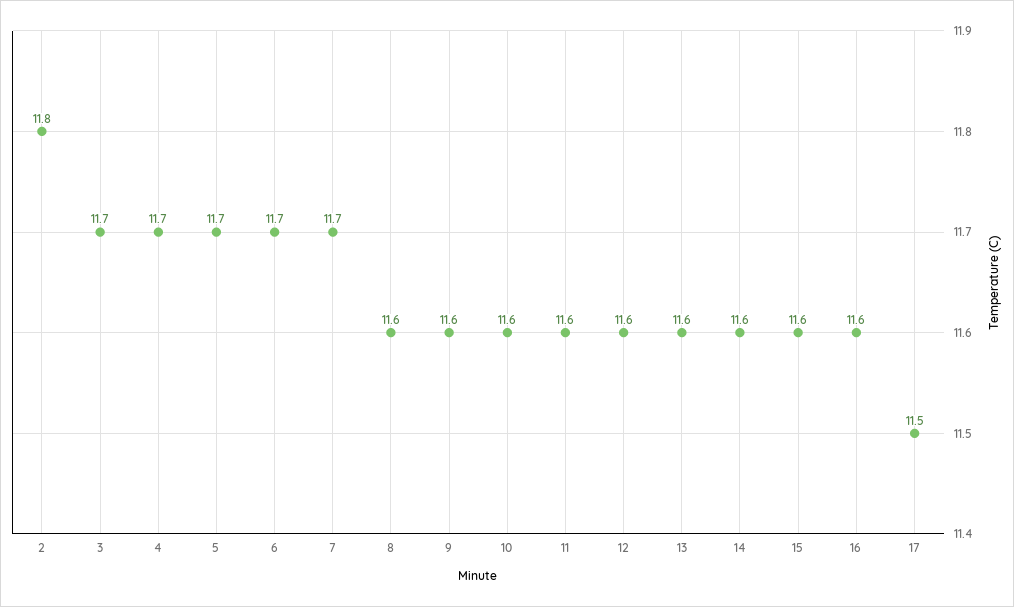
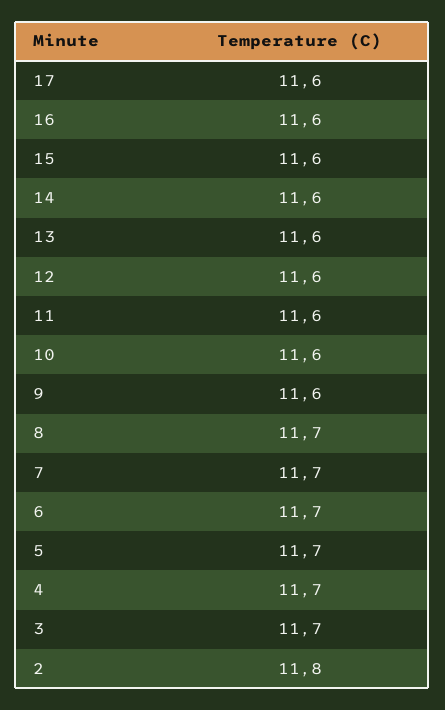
  {
    "2": 11.8,
    "3": 11.7,
    "4": 11.7,
    "5": 11.7,
    "6": 11.7,
    "7": 11.7,
-   "8": 11.6,
+   "8": 11.7,
    "9": 11.6,
    "10": 11.6,
    "11": 11.6,
    "12": 11.6,
    "13": 11.6,
    "14": 11.6,
    "15": 11.6,
    "16": 11.6,
-   "17": 11.5
+   "17": 11.6
  }

